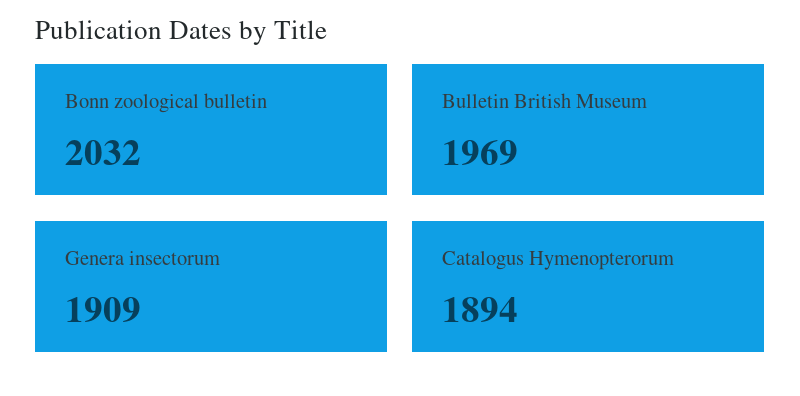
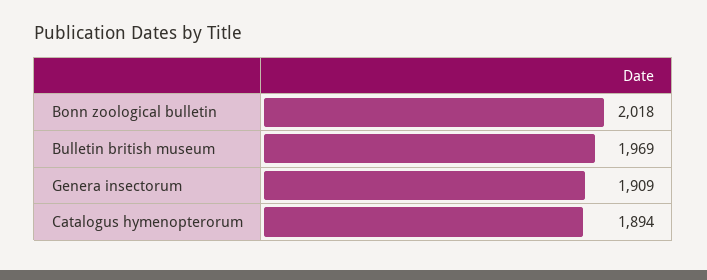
  {
-   "Bonn zoological bulletin": 2032,
+   "Bonn zoological bulletin": 2018,
    "Bulletin British Museum": 1969,
    "Genera insectorum": 1909,
    "Catalogus Hymenopterorum": 1894
  }

